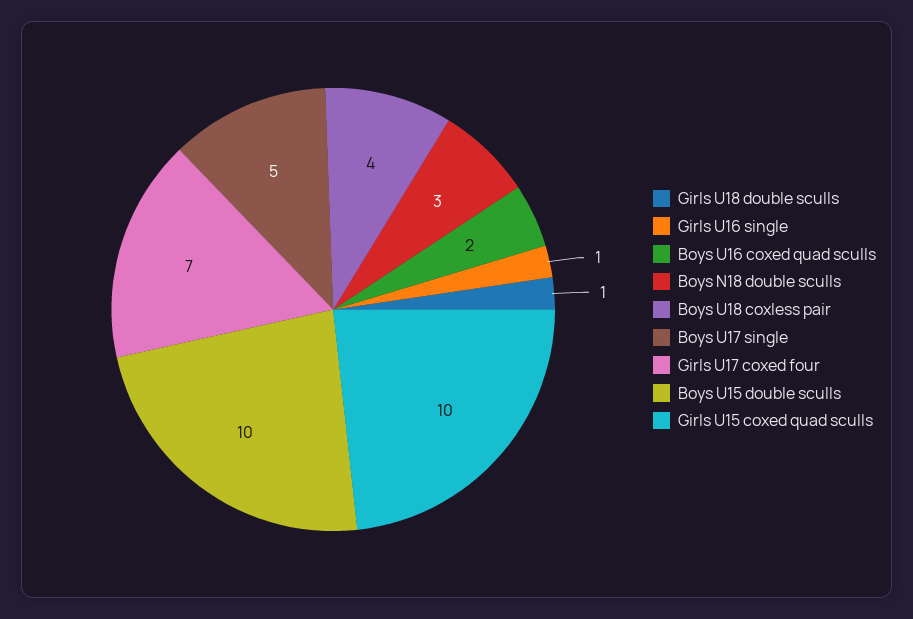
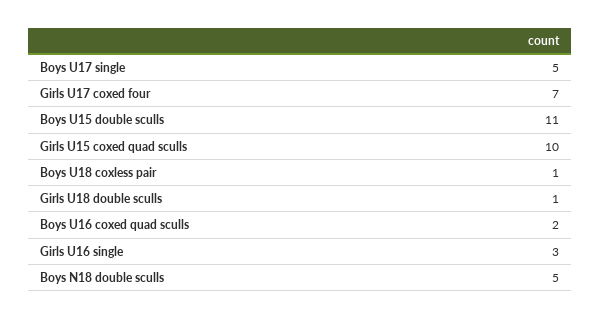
  {
    "Girls U18 double sculls": 1,
-   "Girls U16 single": 1,
+   "Girls U16 single": 3,
    "Boys U16 coxed quad sculls": 2,
-   "Boys N18 double sculls": 3,
+   "Boys N18 double sculls": 5,
-   "Boys U18 coxless pair": 4,
+   "Boys U18 coxless pair": 1,
    "Boys U17 single": 5,
    "Girls U17 coxed four": 7,
-   "Boys U15 double sculls": 10,
+   "Boys U15 double sculls": 11,
    "Girls U15 coxed quad sculls": 10
  }

